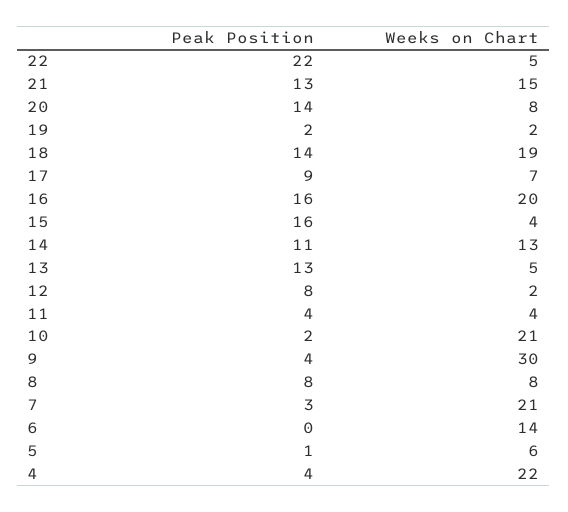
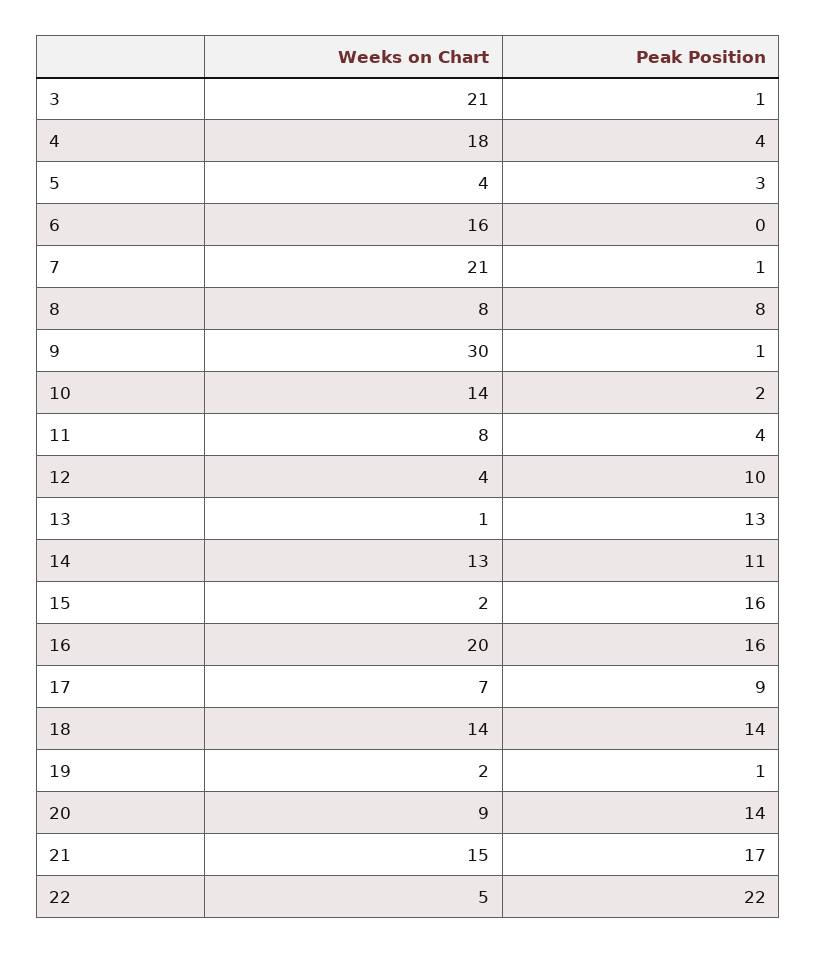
  {
    "Peak Position": {
      "22": 22,
-     "21": 13,
+     "21": 17,
      "20": 14,
-     "19": 2,
+     "19": 1,
      "18": 14,
      "17": 9,
      "16": 16,
      "15": 16,
      "14": 11,
      "13": 13,
-     "12": 8,
+     "12": 10,
      "11": 4,
      "10": 2,
-     "9": 4,
+     "9": 1,
      "8": 8,
-     "7": 3,
+     "7": 1,
      "6": 0,
-     "5": 1,
+     "5": 3,
-     "4": 4
+     "4": 4,
+     "3": 1
    },
    "Weeks on Chart": {
      "22": 5,
      "21": 15,
-     "20": 8,
+     "20": 9,
      "19": 2,
-     "18": 19,
+     "18": 14,
      "17": 7,
      "16": 20,
-     "15": 4,
+     "15": 2,
      "14": 13,
-     "13": 5,
+     "13": 1,
-     "12": 2,
+     "12": 4,
-     "11": 4,
+     "11": 8,
-     "10": 21,
+     "10": 14,
      "9": 30,
      "8": 8,
      "7": 21,
-     "6": 14,
+     "6": 16,
-     "5": 6,
+     "5": 4,
-     "4": 22
+     "4": 18,
+     "3": 21
    }
  }

